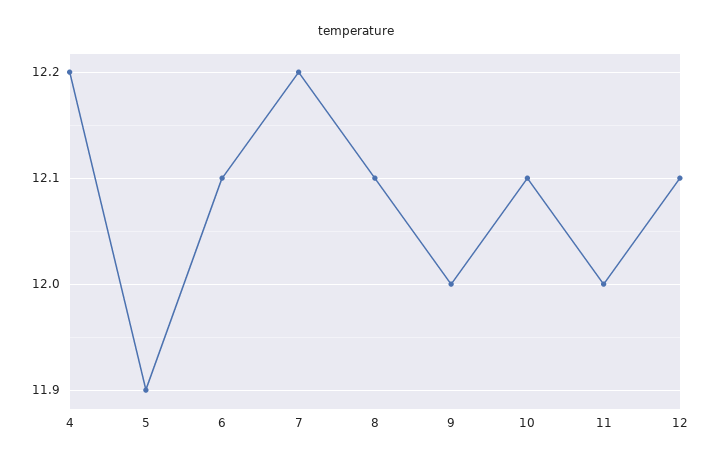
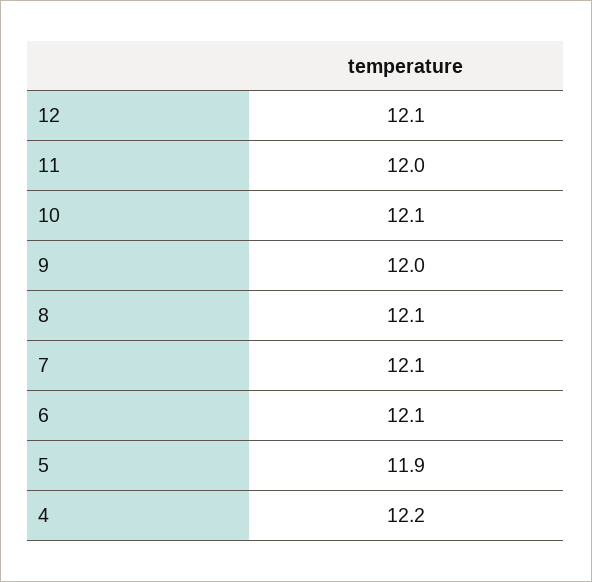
  {
    "4": 12.2,
    "5": 11.9,
    "6": 12.1,
-   "7": 12.2,
+   "7": 12.1,
    "8": 12.1,
    "9": 12,
    "10": 12.1,
    "11": 12,
    "12": 12.1
  }

